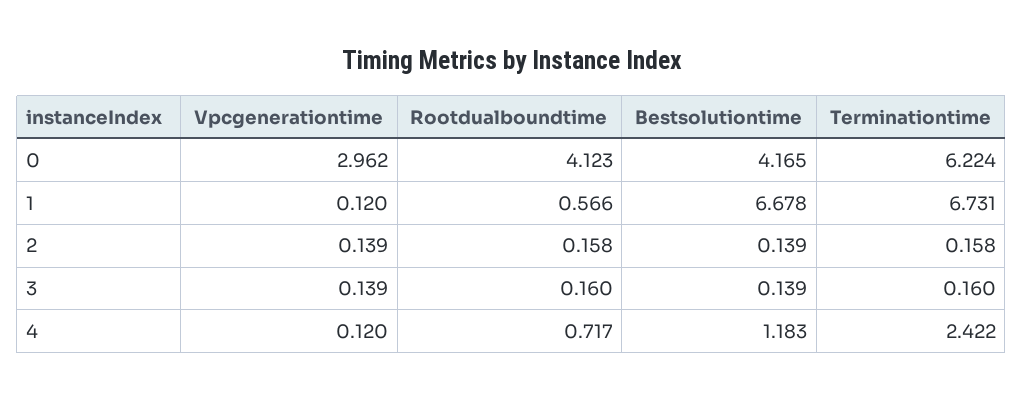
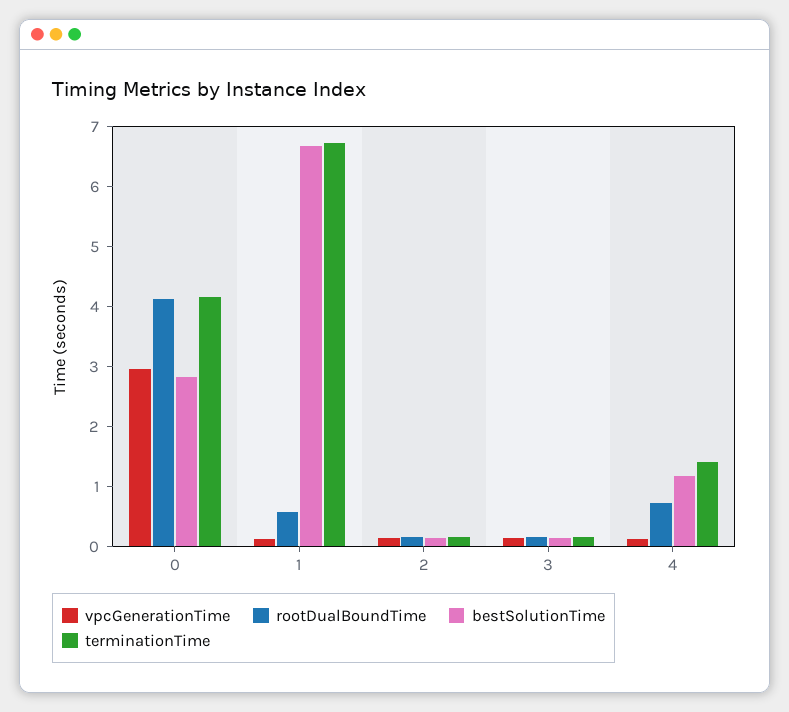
  {
    "Vpcgenerationtime": {
      "0": 2.962,
      "1": 0.12,
      "2": 0.139,
      "3": 0.139,
      "4": 0.12
    },
    "Rootdualboundtime": {
      "0": 4.123,
      "1": 0.566,
      "2": 0.158,
      "3": 0.16,
      "4": 0.717
    },
    "Bestsolutiontime": {
-     "0": 4.165,
+     "0": 2.8,
      "1": 6.678,
      "2": 0.139,
      "3": 0.139,
      "4": 1.183
    },
    "Terminationtime": {
-     "0": 6.224,
+     "0": 4.2,
      "1": 6.731,
      "2": 0.158,
      "3": 0.16,
-     "4": 2.422
+     "4": 1.4
    }
  }

